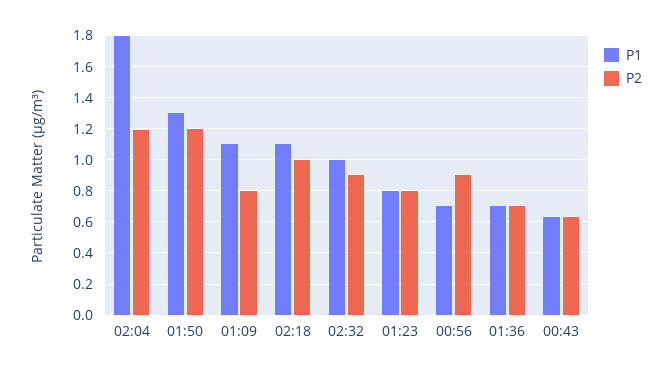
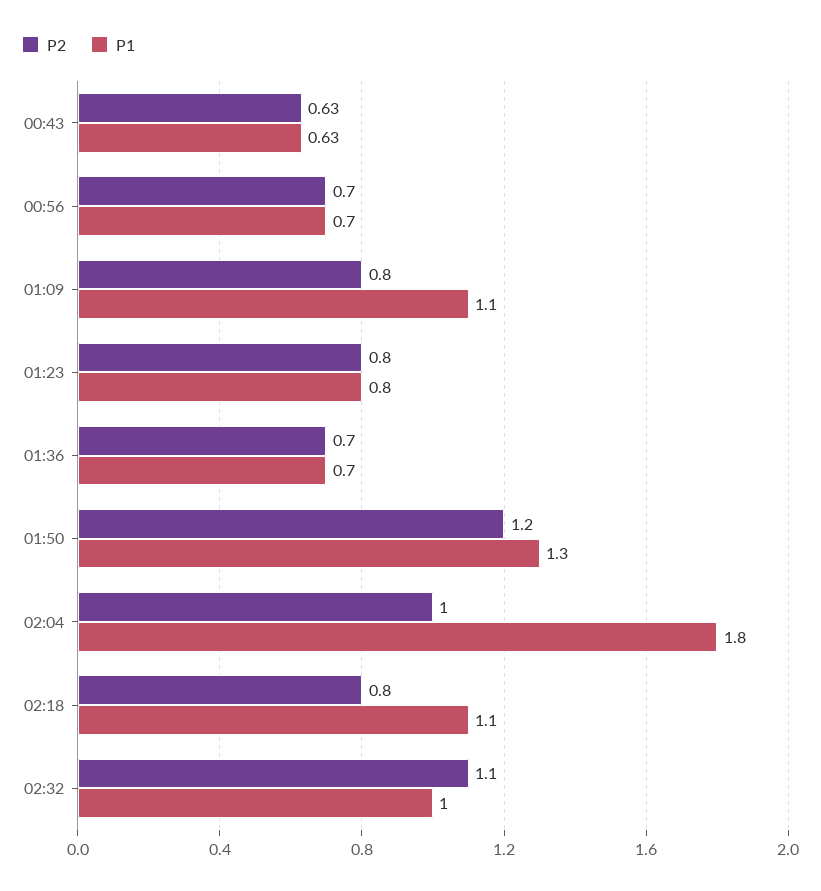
  {
    "P1": {
      "02:04": 1.8,
      "01:50": 1.3,
      "01:09": 1.1,
      "02:18": 1.1,
      "02:32": 1,
      "01:23": 0.8,
      "00:56": 0.7,
      "01:36": 0.7,
      "00:43": 0.63
    },
    "P2": {
-     "02:04": 1.2,
+     "02:04": 1,
      "01:50": 1.2,
      "01:09": 0.8,
-     "02:18": 1,
+     "02:18": 0.8,
-     "02:32": 0.9,
+     "02:32": 1.1,
      "01:23": 0.8,
-     "00:56": 0.9,
+     "00:56": 0.7,
      "01:36": 0.7,
      "00:43": 0.63
    }
  }

